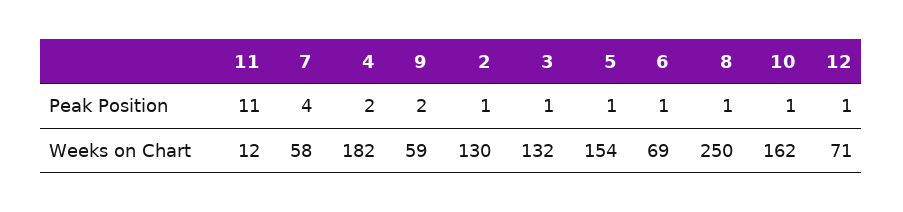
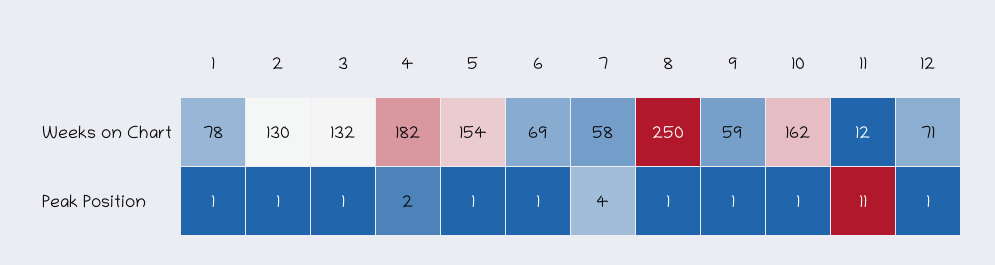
  {
    "11": {
      "Peak Position": 11,
      "Weeks on Chart": 12
    },
    "7": {
      "Peak Position": 4,
      "Weeks on Chart": 58
    },
    "4": {
      "Peak Position": 2,
      "Weeks on Chart": 182
    },
    "9": {
-     "Peak Position": 2,
+     "Peak Position": 1,
      "Weeks on Chart": 59
    },
    "2": {
      "Peak Position": 1,
      "Weeks on Chart": 130
    },
    "3": {
      "Peak Position": 1,
      "Weeks on Chart": 132
    },
    "5": {
      "Peak Position": 1,
      "Weeks on Chart": 154
    },
    "6": {
      "Peak Position": 1,
      "Weeks on Chart": 69
    },
    "8": {
      "Peak Position": 1,
      "Weeks on Chart": 250
    },
    "10": {
      "Peak Position": 1,
      "Weeks on Chart": 162
    },
    "12": {
      "Peak Position": 1,
      "Weeks on Chart": 71
-   }
+   },
+   "1": {
+     "Weeks on Chart": 78,
+     "Peak Position": 1
+   }
  }

